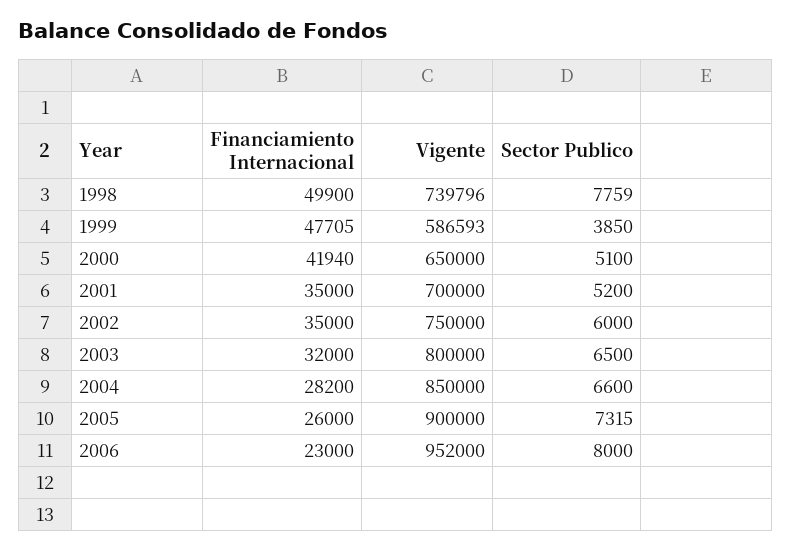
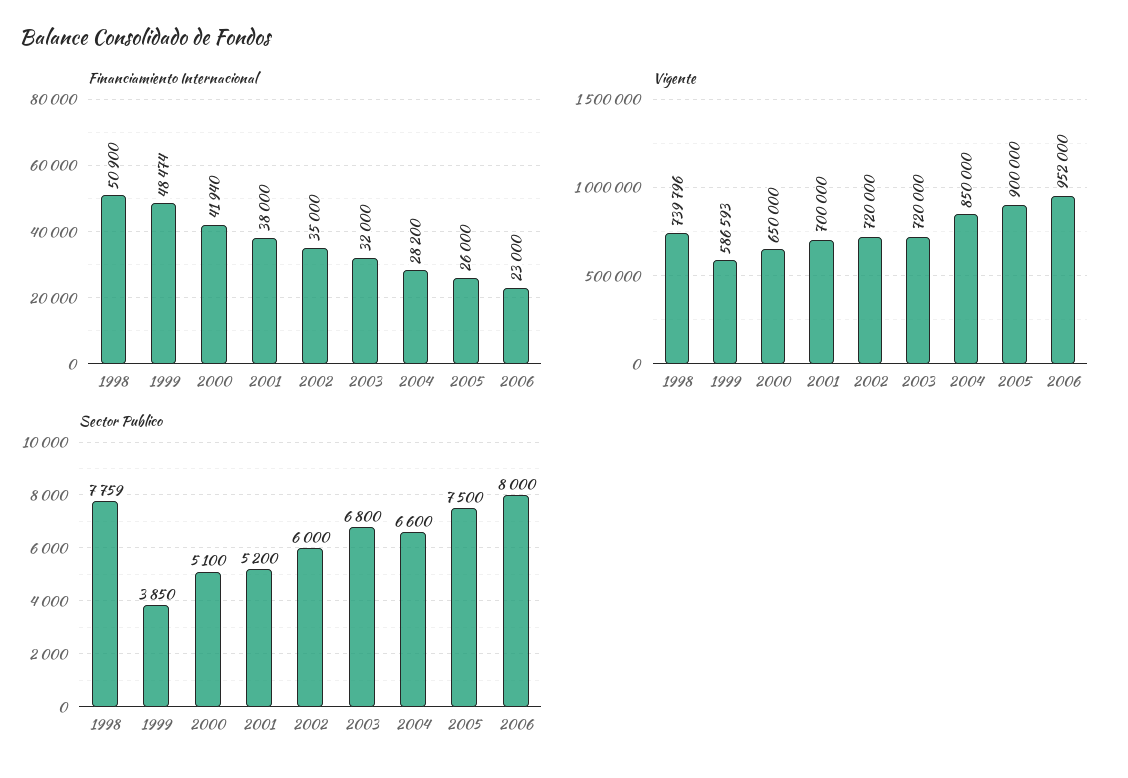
  {
    "Financiamiento Internacional": {
-     "1998": 49900,
+     "1998": 50900,
-     "1999": 47705,
+     "1999": 48474,
      "2000": 41940,
-     "2001": 35000,
+     "2001": 38000,
      "2002": 35000,
      "2003": 32000,
      "2004": 28200,
      "2005": 26000,
      "2006": 23000
    },
    "Vigente": {
      "1998": 739796,
      "1999": 586593,
      "2000": 650000,
      "2001": 700000,
-     "2002": 750000,
+     "2002": 720000,
-     "2003": 800000,
+     "2003": 720000,
      "2004": 850000,
      "2005": 900000,
      "2006": 952000
    },
    "Sector Publico": {
      "1998": 7759,
      "1999": 3850,
      "2000": 5100,
      "2001": 5200,
      "2002": 6000,
-     "2003": 6500,
+     "2003": 6800,
      "2004": 6600,
-     "2005": 7315,
+     "2005": 7500,
      "2006": 8000
    }
  }

